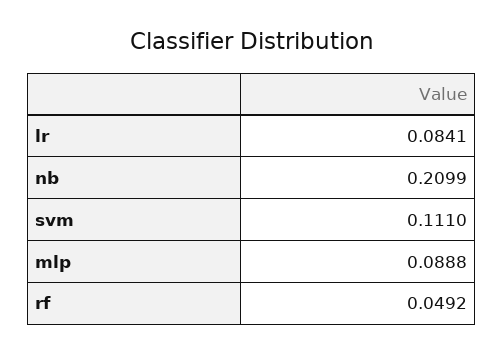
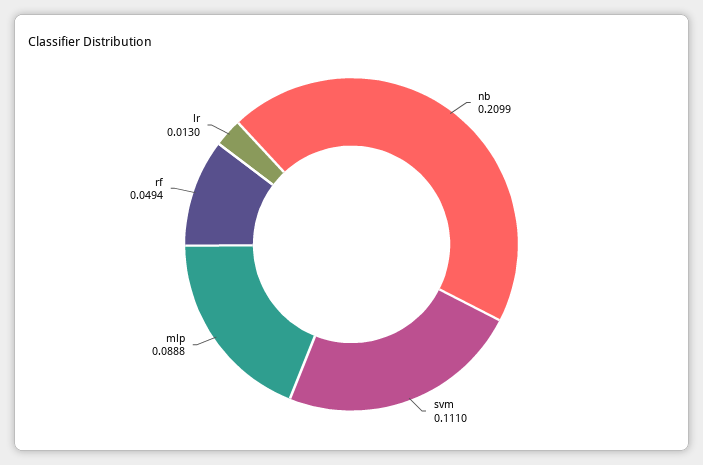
  {
-   "lr": 0.0841,
+   "lr": 0.013,
    "nb": 0.2099,
    "svm": 0.111,
    "mlp": 0.0888,
-   "rf": 0.0492
+   "rf": 0.0494
  }

